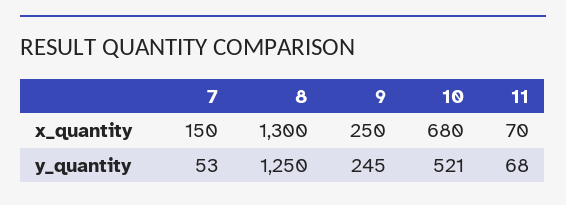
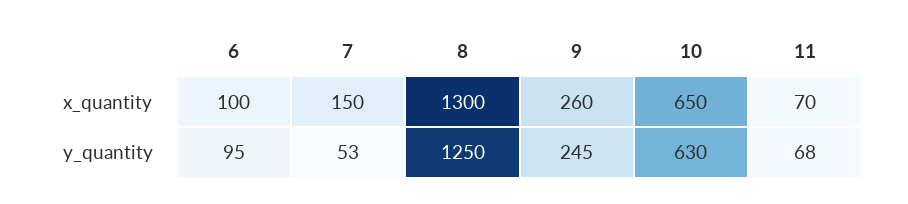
  {
    "7": {
      "x_quantity": 150,
      "y_quantity": 53
    },
    "8": {
      "x_quantity": 1300,
      "y_quantity": 1250
    },
    "9": {
-     "x_quantity": 250,
+     "x_quantity": 260,
      "y_quantity": 245
    },
    "10": {
-     "x_quantity": 680,
+     "x_quantity": 650,
-     "y_quantity": 521
+     "y_quantity": 630
    },
    "11": {
      "x_quantity": 70,
      "y_quantity": 68
-   }
+   },
+   "6": {
+     "x_quantity": 100,
+     "y_quantity": 95
+   }
  }

